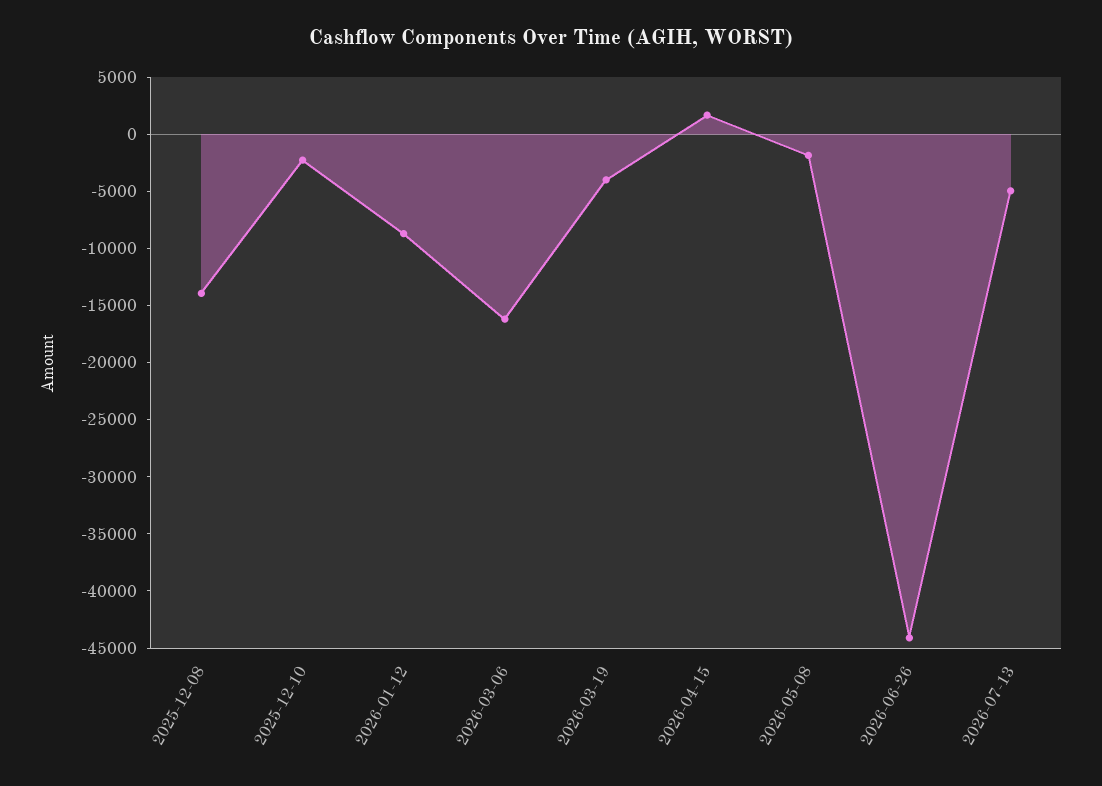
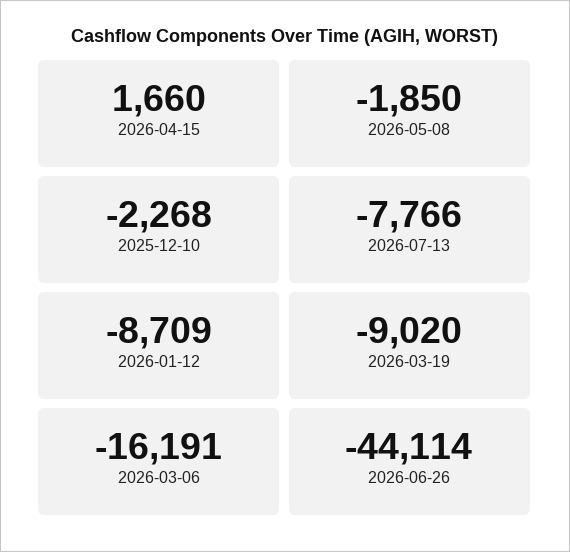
  {
-   "2025-12-08": -14000,
    "2025-12-10": -2268,
    "2026-01-12": -8709,
    "2026-03-06": -16191,
-   "2026-03-19": -4000,
+   "2026-03-19": -9020,
    "2026-04-15": 1660,
    "2026-05-08": -1850,
    "2026-06-26": -44114,
-   "2026-07-13": -5000
+   "2026-07-13": -7766
  }

